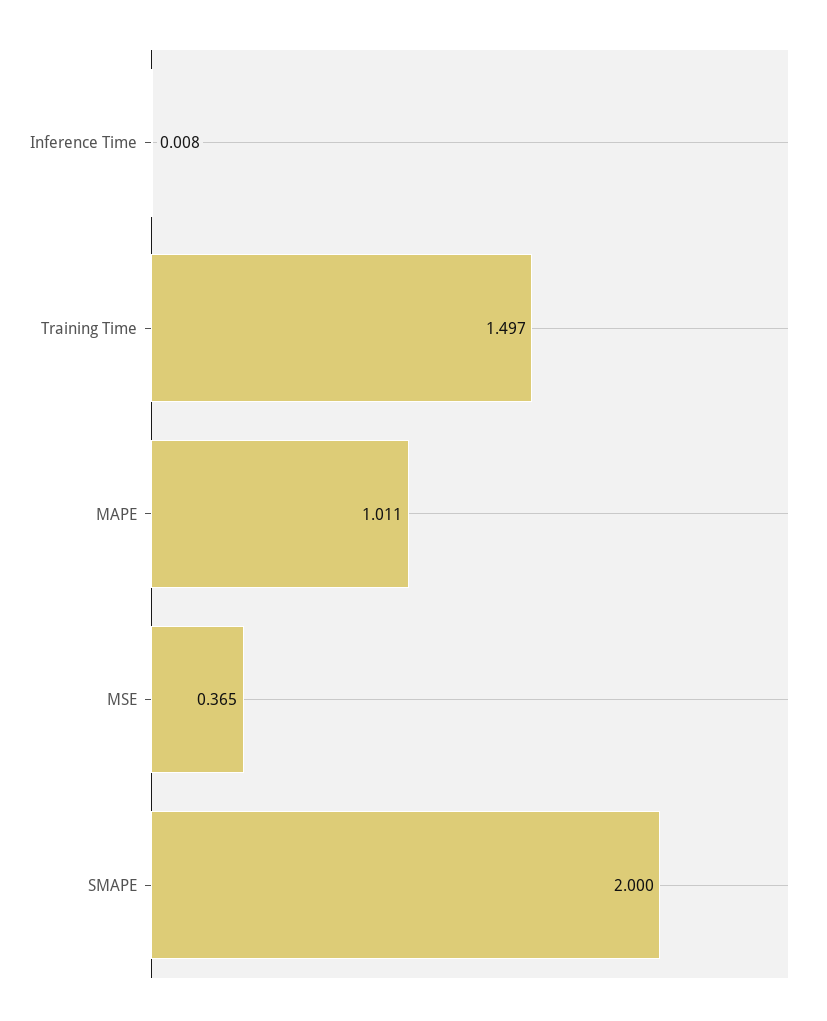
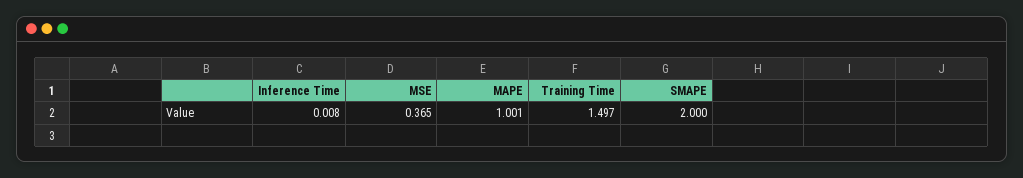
  {
    "Inference Time": 0.008,
    "Training Time": 1.497,
-   "MAPE": 1.011,
+   "MAPE": 1.001,
    "MSE": 0.365,
    "SMAPE": 2
  }

